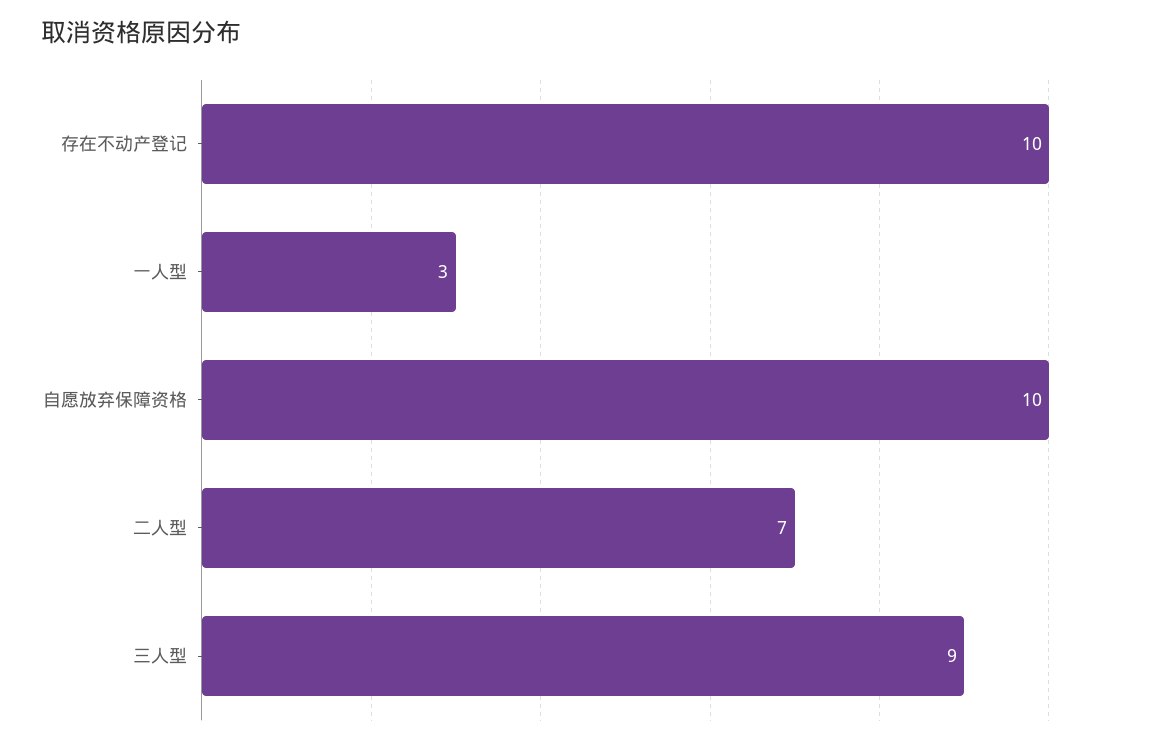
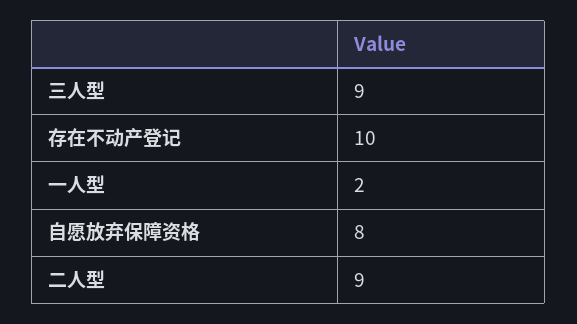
  {
    "存在不动产登记": 10,
-   "一人型": 3,
+   "一人型": 2,
-   "自愿放弃保障资格": 10,
+   "自愿放弃保障资格": 8,
-   "二人型": 7,
+   "二人型": 9,
    "三人型": 9
  }

